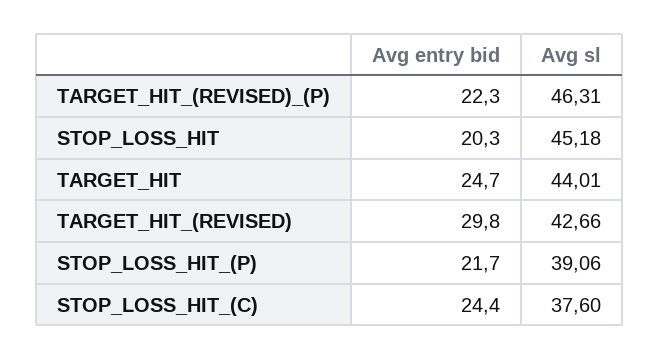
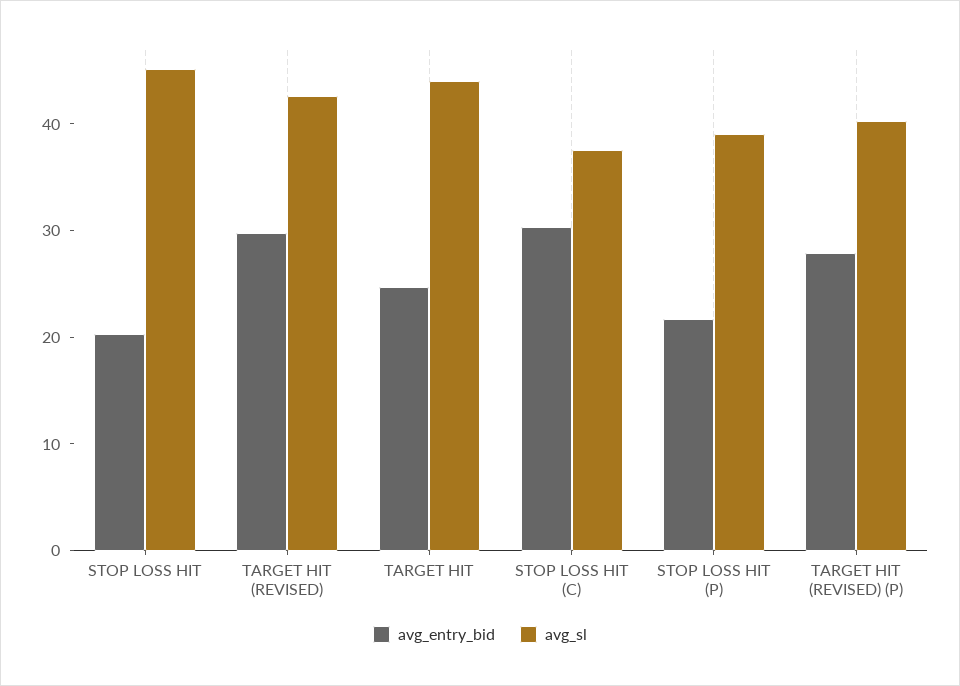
  {
    "Avg entry bid": {
-     "TARGET_HIT_(REVISED)_(P)": 22.3,
+     "TARGET_HIT_(REVISED)_(P)": 28,
      "STOP_LOSS_HIT": 20.3,
      "TARGET_HIT": 24.7,
      "TARGET_HIT_(REVISED)": 29.8,
      "STOP_LOSS_HIT_(P)": 21.7,
-     "STOP_LOSS_HIT_(C)": 24.4
+     "STOP_LOSS_HIT_(C)": 30
    },
    "Avg sl": {
-     "TARGET_HIT_(REVISED)_(P)": 46.31,
+     "TARGET_HIT_(REVISED)_(P)": 40,
      "STOP_LOSS_HIT": 45.18,
      "TARGET_HIT": 44.01,
      "TARGET_HIT_(REVISED)": 42.66,
      "STOP_LOSS_HIT_(P)": 39.06,
      "STOP_LOSS_HIT_(C)": 37.6
    }
  }

